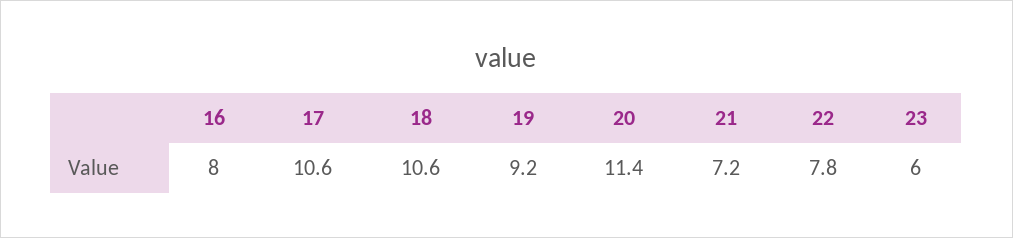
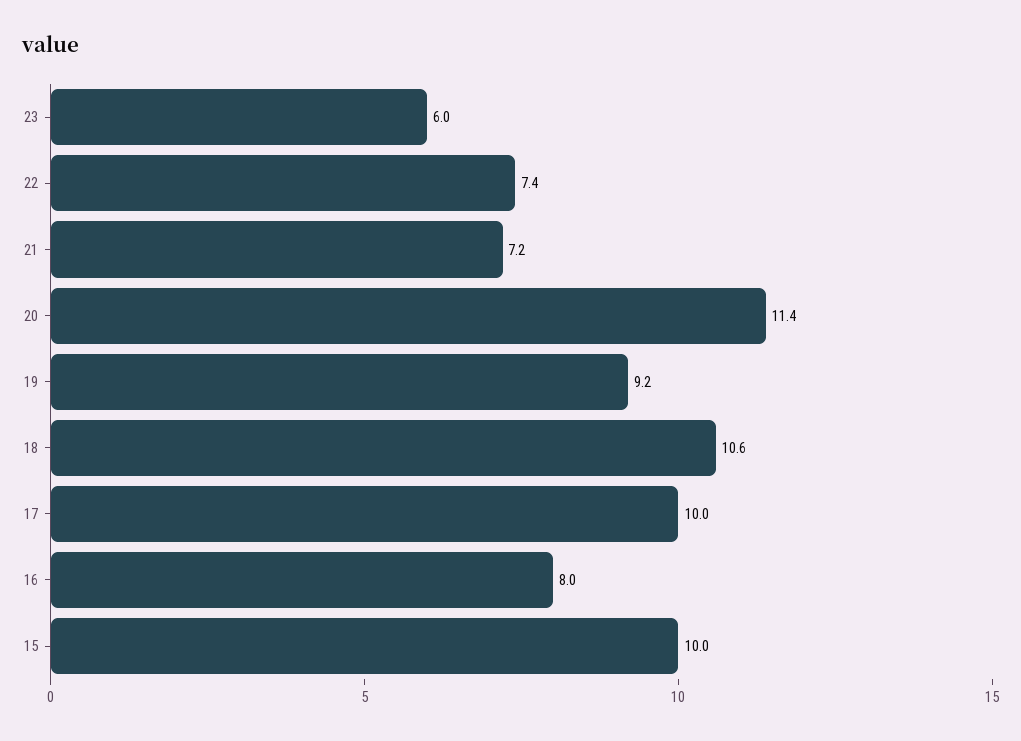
  {
    "16": 8,
-   "17": 10.6,
+   "17": 10,
    "18": 10.6,
    "19": 9.2,
    "20": 11.4,
    "21": 7.2,
-   "22": 7.8,
+   "22": 7.4,
-   "23": 6
+   "23": 6,
+   "15": 10
  }

